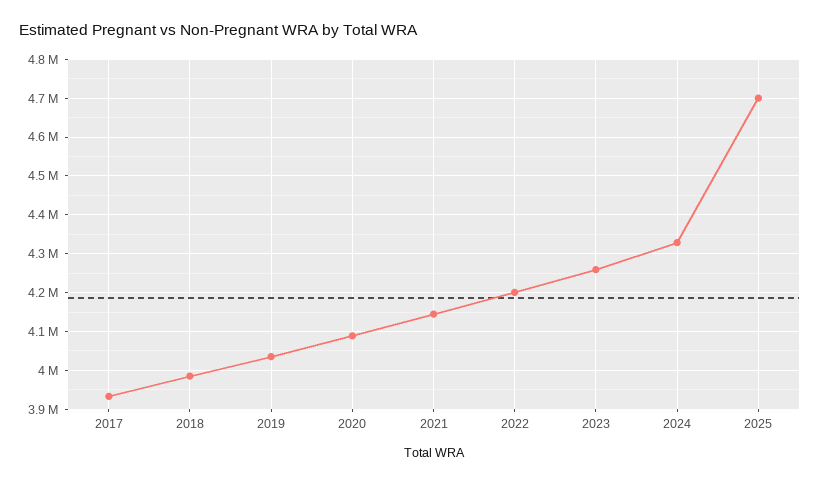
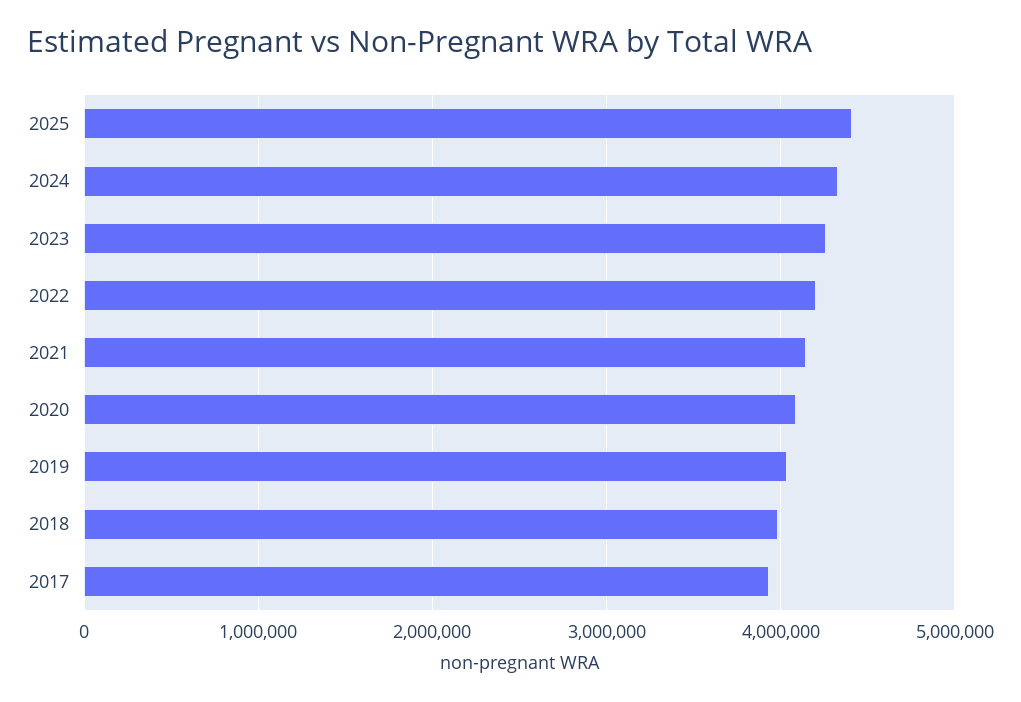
  {
    "2017": 3940000,
    "2018": 3980000,
    "2019": 4040000,
    "2020": 4080000,
    "2021": 4140000,
    "2022": 4200000,
    "2023": 4260000,
    "2024": 4320000,
-   "2025": 4700000
+   "2025": 4400000
  }

